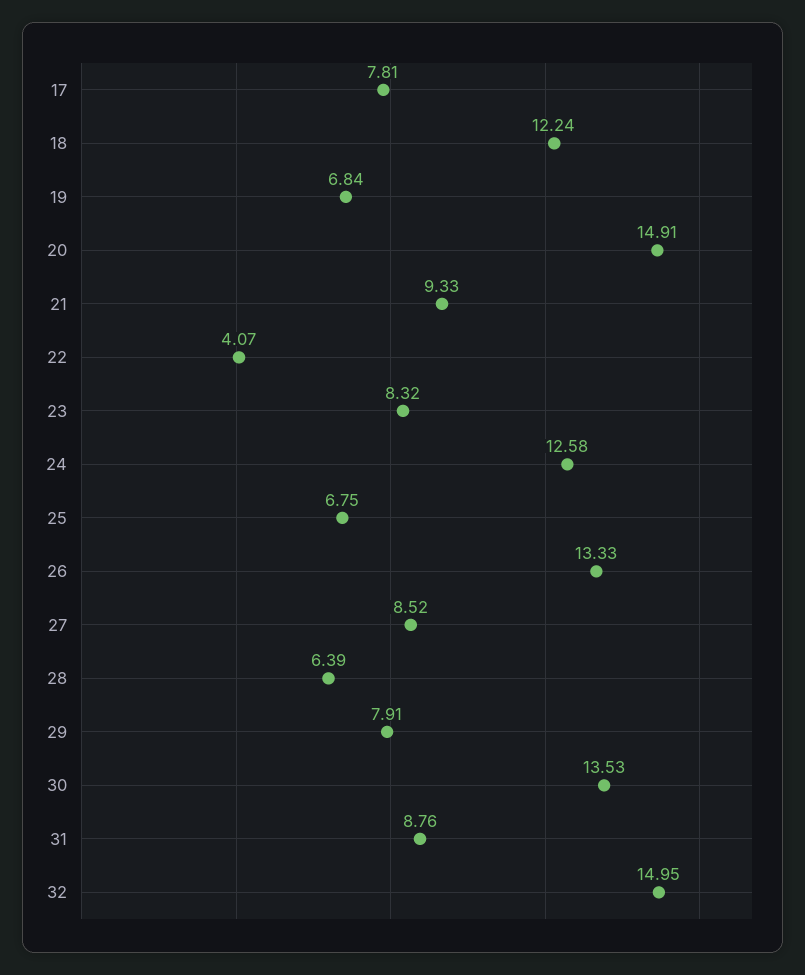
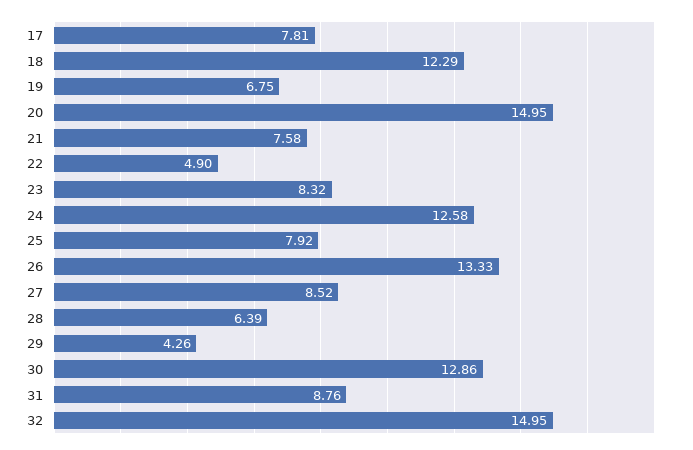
  {
    "17": 7.81,
-   "18": 12.24,
+   "18": 12.29,
-   "19": 6.84,
+   "19": 6.75,
-   "20": 14.91,
+   "20": 14.95,
-   "21": 9.33,
+   "21": 7.58,
-   "22": 4.07,
+   "22": 4.9,
    "23": 8.32,
    "24": 12.58,
-   "25": 6.75,
+   "25": 7.92,
    "26": 13.33,
    "27": 8.52,
    "28": 6.39,
-   "29": 7.91,
+   "29": 4.26,
-   "30": 13.53,
+   "30": 12.86,
    "31": 8.76,
    "32": 14.95
  }

